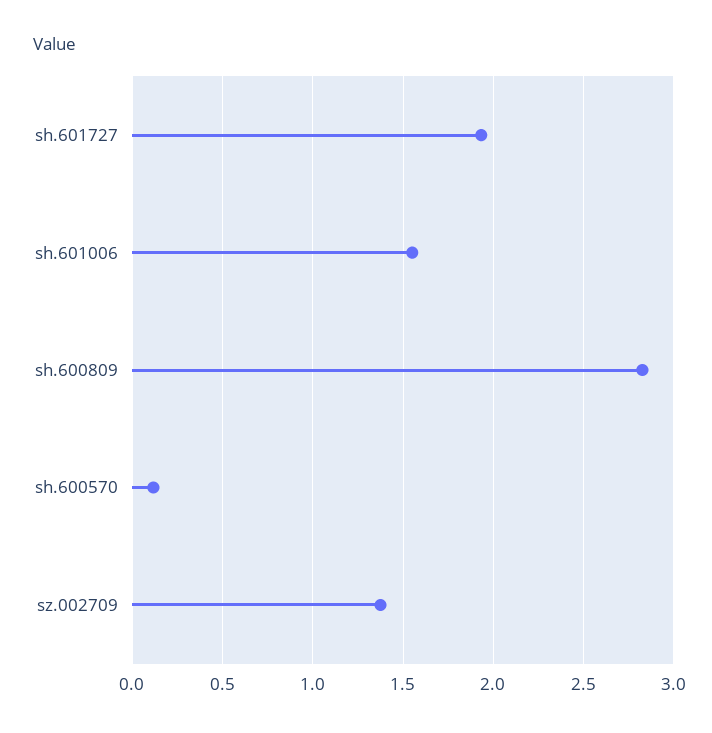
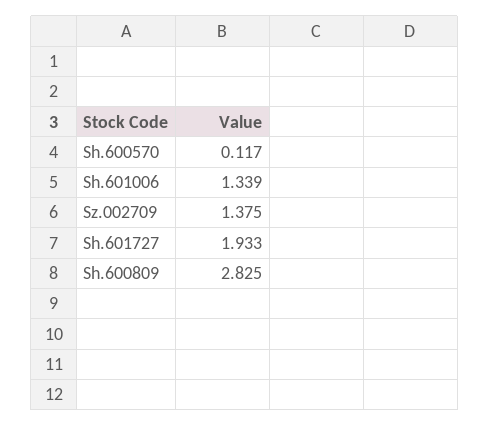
  {
    "sh.601727": 1.933,
-   "sh.601006": 1.55,
+   "sh.601006": 1.339,
    "sh.600809": 2.825,
    "sh.600570": 0.117,
    "sz.002709": 1.375
  }

